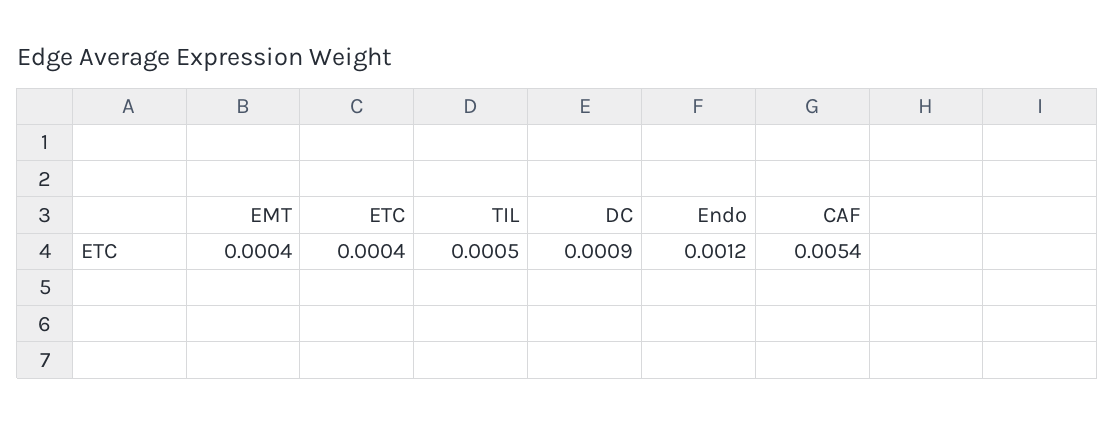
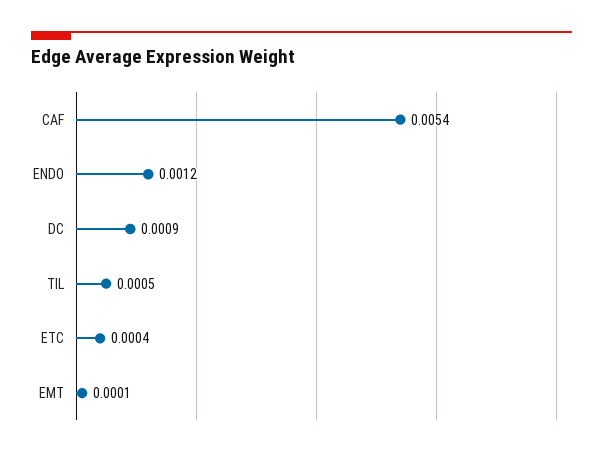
  {
-   "EMT": 0.0004,
+   "EMT": 0.0001,
    "ETC": 0.0004,
    "TIL": 0.0005,
    "DC": 0.0009,
    "Endo": 0.0012,
    "CAF": 0.0054
  }

